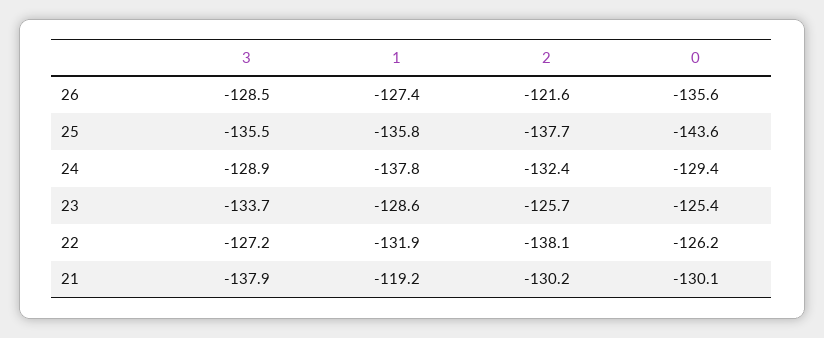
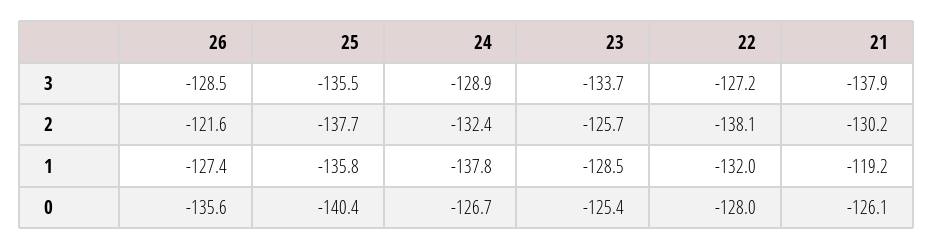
  {
    "3": {
      "26": -128.5,
      "25": -135.5,
      "24": -128.9,
      "23": -133.7,
      "22": -127.2,
      "21": -137.9
    },
    "1": {
      "26": -127.4,
      "25": -135.8,
      "24": -137.8,
-     "23": -128.6,
+     "23": -128.5,
-     "22": -131.9,
+     "22": -132,
      "21": -119.2
    },
    "2": {
      "26": -121.6,
      "25": -137.7,
      "24": -132.4,
      "23": -125.7,
      "22": -138.1,
      "21": -130.2
    },
    "0": {
      "26": -135.6,
-     "25": -143.6,
+     "25": -140.4,
-     "24": -129.4,
+     "24": -126.7,
      "23": -125.4,
-     "22": -126.2,
+     "22": -128,
-     "21": -130.1
+     "21": -126.1
    }
  }

